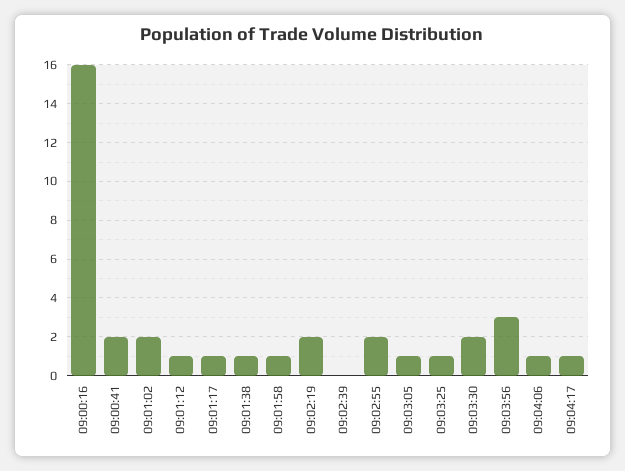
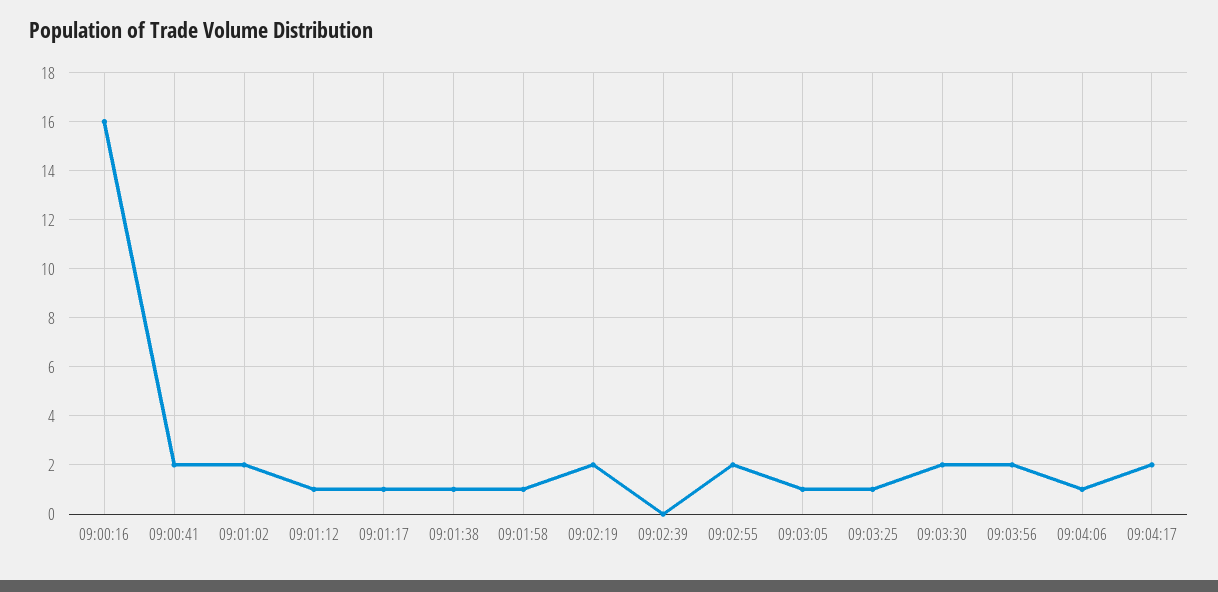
  {
    "09:00:16": 16,
    "09:00:41": 2,
    "09:01:02": 2,
    "09:01:12": 1,
    "09:01:17": 1,
    "09:01:38": 1,
    "09:01:58": 1,
    "09:02:19": 2,
    "09:02:39": 0,
    "09:02:55": 2,
    "09:03:05": 1,
    "09:03:25": 1,
    "09:03:30": 2,
-   "09:03:56": 3,
+   "09:03:56": 2,
    "09:04:06": 1,
-   "09:04:17": 1
+   "09:04:17": 2
  }

